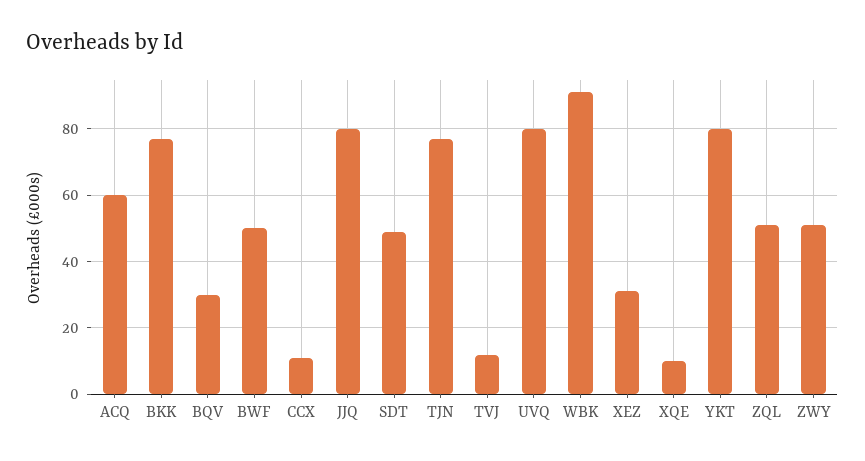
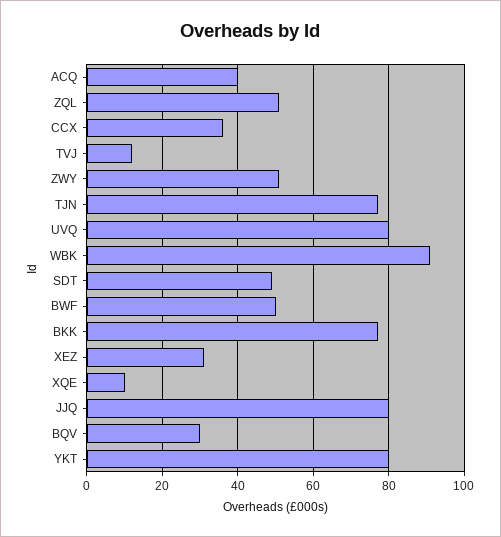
  {
-   "ACQ": 60,
+   "ACQ": 40,
    "BKK": 75,
    "BQV": 30,
    "BWF": 50,
-   "CCX": 10,
+   "CCX": 35,
    "JJQ": 80,
    "SDT": 50,
    "TJN": 75,
    "TVJ": 10,
    "UVQ": 80,
    "WBK": 90,
    "XEZ": 30,
    "XQE": 10,
    "YKT": 80,
    "ZQL": 50,
    "ZWY": 50
  }

